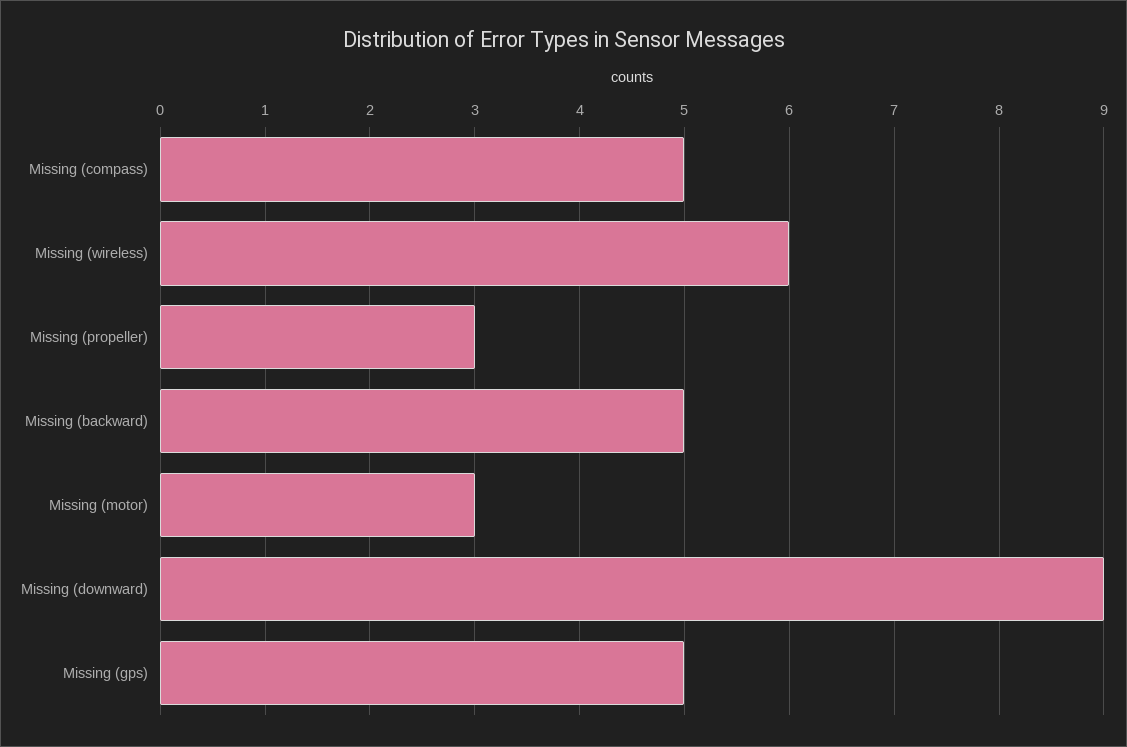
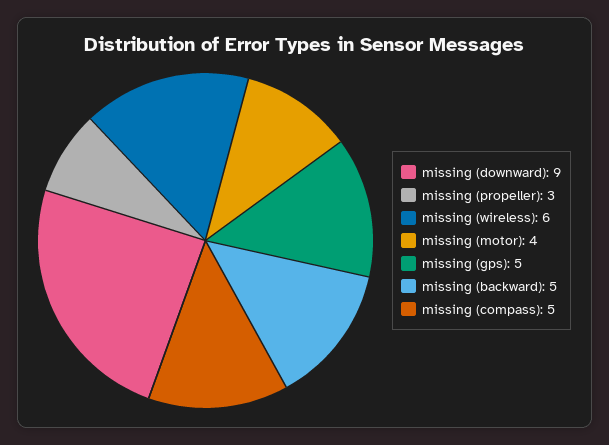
  {
    "Missing (compass)": 5,
    "Missing (wireless)": 6,
    "Missing (propeller)": 3,
    "Missing (backward)": 5,
-   "Missing (motor)": 3,
+   "Missing (motor)": 4,
    "Missing (downward)": 9,
    "Missing (gps)": 5
  }

